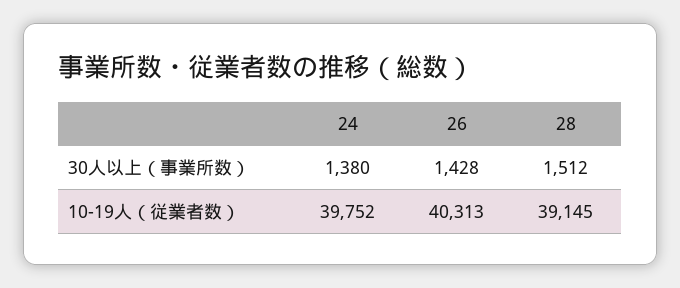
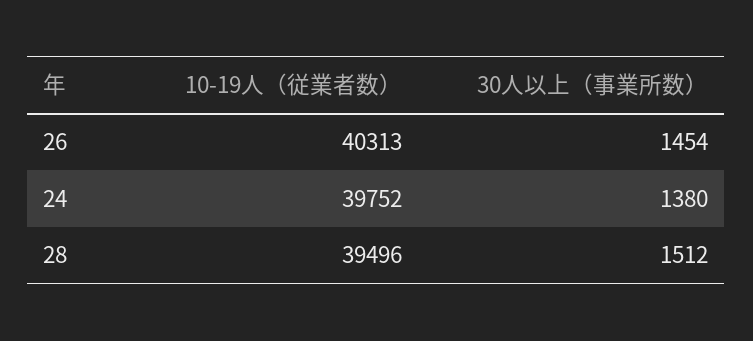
  {
    "24": {
      "30人以上（事業所数）": 1380,
      "10-19人（従業者数）": 39752
    },
    "26": {
-     "30人以上（事業所数）": 1428,
+     "30人以上（事業所数）": 1454,
      "10-19人（従業者数）": 40313
    },
    "28": {
      "30人以上（事業所数）": 1512,
-     "10-19人（従業者数）": 39145
+     "10-19人（従業者数）": 39496
    }
  }

